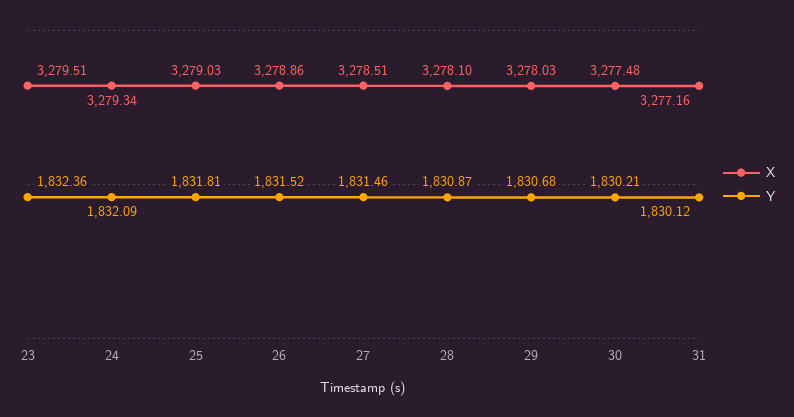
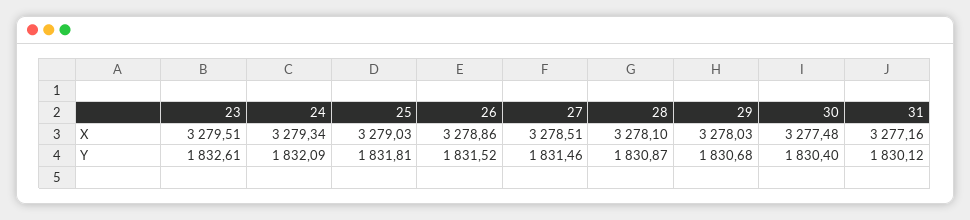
  {
    "X": {
      "23": 3279.51,
      "24": 3279.34,
      "25": 3279.03,
      "26": 3278.86,
      "27": 3278.51,
      "28": 3278.1,
      "29": 3278.03,
      "30": 3277.48,
      "31": 3277.16
    },
    "Y": {
-     "23": 1832.36,
+     "23": 1832.61,
      "24": 1832.09,
      "25": 1831.81,
      "26": 1831.52,
      "27": 1831.46,
      "28": 1830.87,
      "29": 1830.68,
-     "30": 1830.21,
+     "30": 1830.4,
      "31": 1830.12
    }
  }

